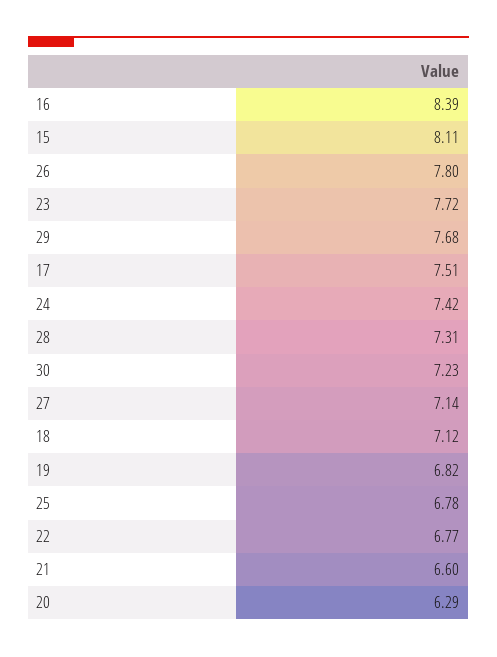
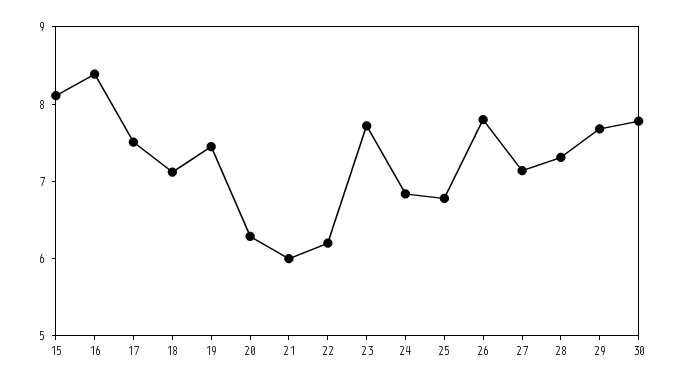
  {
    "16": 8.39,
    "15": 8.11,
    "26": 7.8,
    "23": 7.72,
    "29": 7.68,
    "17": 7.51,
-   "24": 7.42,
+   "24": 6.8,
    "28": 7.31,
-   "30": 7.23,
+   "30": 7.8,
    "27": 7.14,
    "18": 7.12,
-   "19": 6.82,
+   "19": 7.4,
    "25": 6.78,
-   "22": 6.77,
+   "22": 6.2,
-   "21": 6.6,
+   "21": 6,
    "20": 6.29
  }

